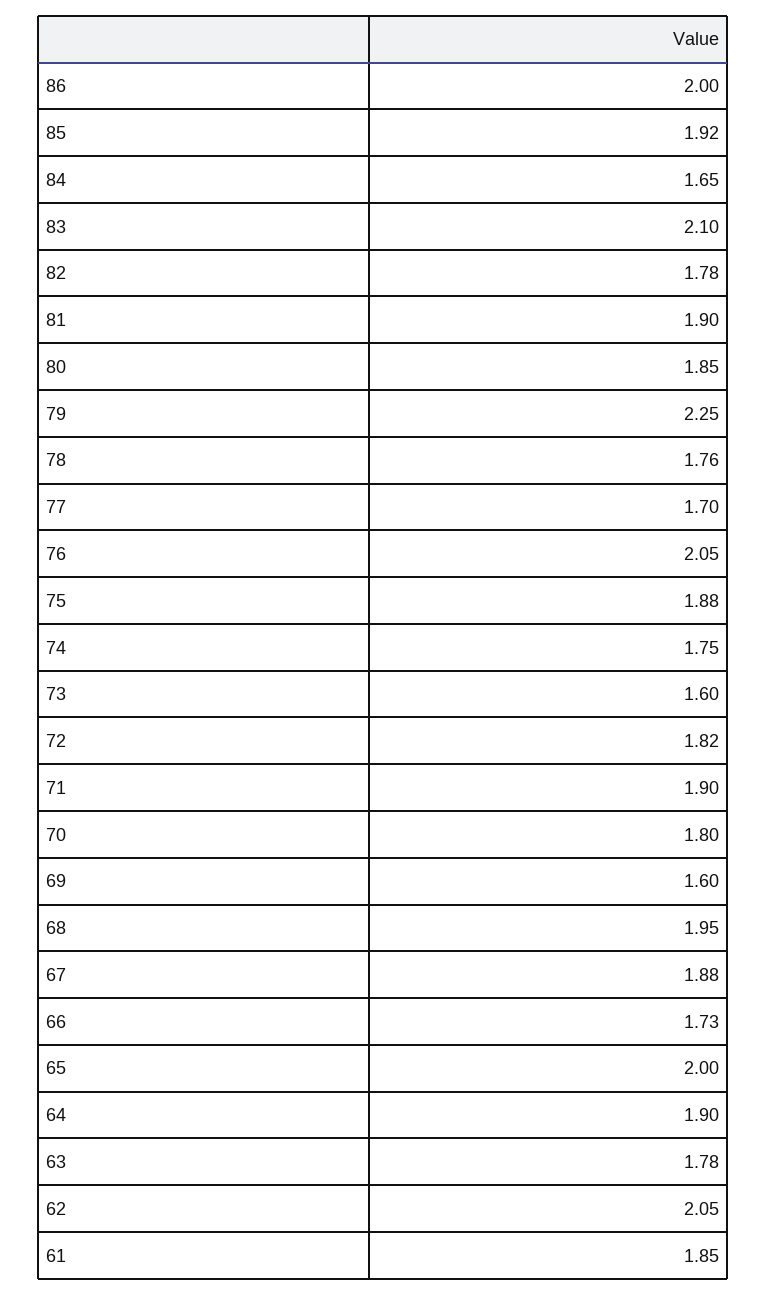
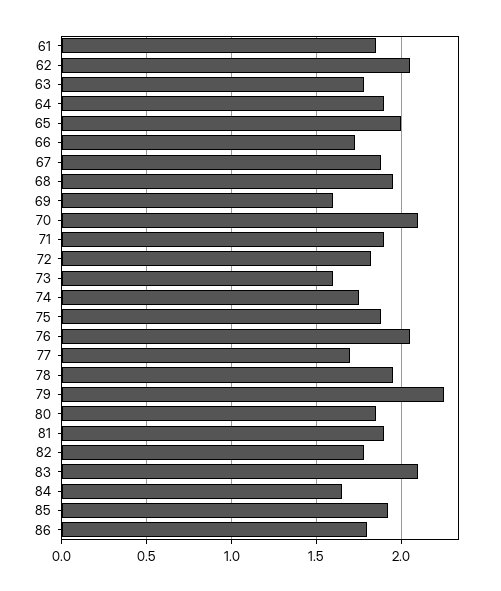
  {
-   "86": 2,
+   "86": 1.8,
    "85": 1.92,
    "84": 1.65,
    "83": 2.1,
    "82": 1.78,
    "81": 1.9,
    "80": 1.85,
    "79": 2.25,
-   "78": 1.76,
+   "78": 1.95,
    "77": 1.7,
    "76": 2.05,
    "75": 1.88,
    "74": 1.75,
    "73": 1.6,
    "72": 1.82,
    "71": 1.9,
-   "70": 1.8,
+   "70": 2.1,
    "69": 1.6,
    "68": 1.95,
    "67": 1.88,
    "66": 1.73,
    "65": 2,
    "64": 1.9,
    "63": 1.78,
    "62": 2.05,
    "61": 1.85
  }

